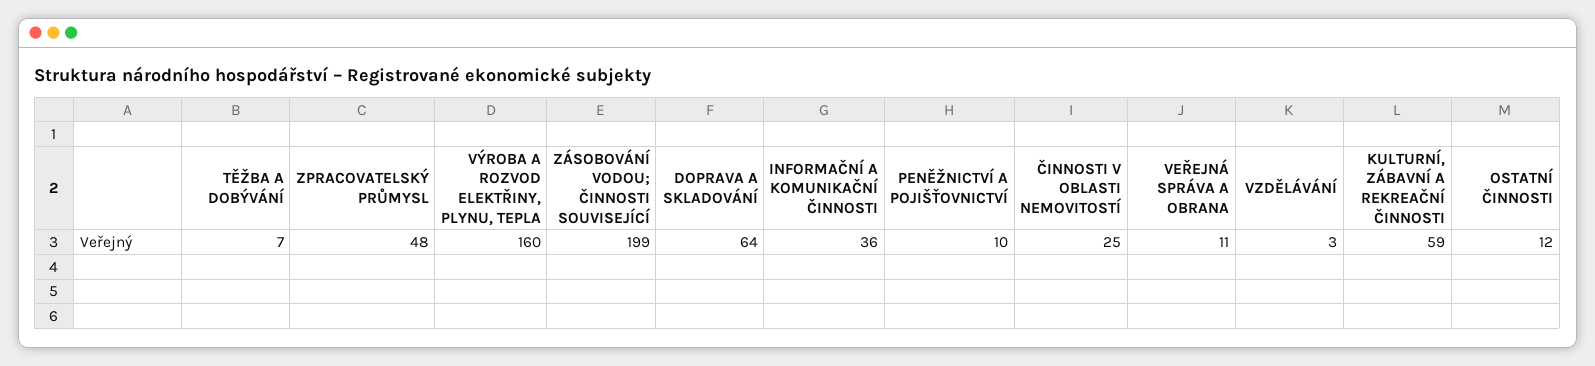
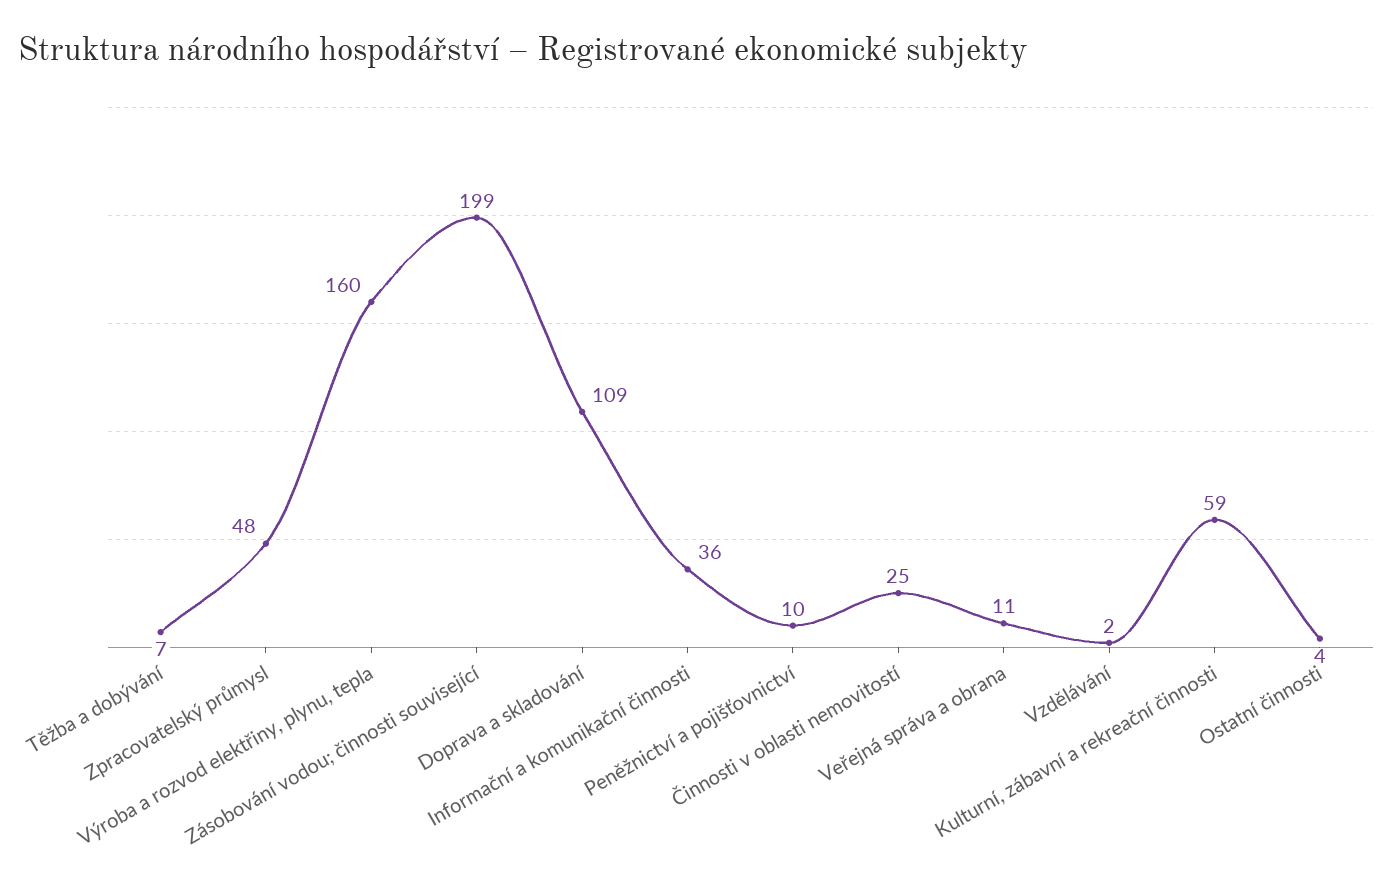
  {
    "TĚŽBA A DOBÝVÁNÍ": 7,
    "ZPRACOVATELSKÝ PRŮMYSL": 48,
    "VÝROBA A ROZVOD ELEKTŘINY, PLYNU, TEPLA": 160,
    "ZÁSOBOVÁNÍ VODOU; ČINNOSTI SOUVISEJÍCÍ": 199,
-   "DOPRAVA A SKLADOVÁNÍ": 64,
+   "DOPRAVA A SKLADOVÁNÍ": 109,
    "INFORMAČNÍ A KOMUNIKAČNÍ ČINNOSTI": 36,
    "PENĚŽNICTVÍ A POJIŠŤOVNICTVÍ": 10,
    "ČINNOSTI V OBLASTI NEMOVITOSTÍ": 25,
    "VEŘEJNÁ SPRÁVA A OBRANA": 11,
-   "VZDĚLÁVÁNÍ": 3,
+   "VZDĚLÁVÁNÍ": 2,
    "KULTURNÍ, ZÁBAVNÍ A REKREAČNÍ ČINNOSTI": 59,
-   "OSTATNÍ ČINNOSTI": 12
+   "OSTATNÍ ČINNOSTI": 4
  }

